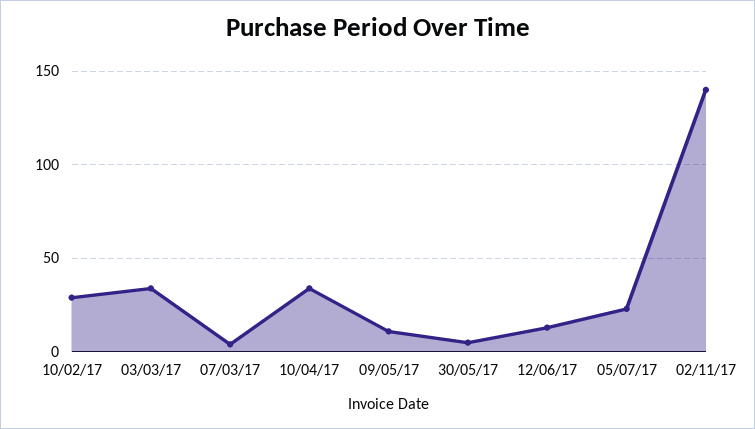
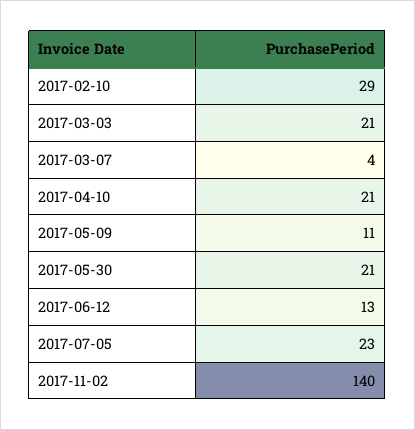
  {
    "10/02/17": 29,
-   "03/03/17": 35,
+   "03/03/17": 21,
    "07/03/17": 4,
-   "10/04/17": 35,
+   "10/04/17": 21,
    "09/05/17": 11,
-   "30/05/17": 5,
+   "30/05/17": 21,
    "12/06/17": 13,
    "05/07/17": 23,
    "02/11/17": 140
  }

